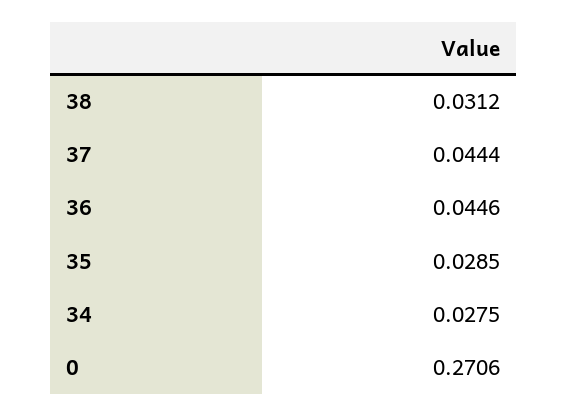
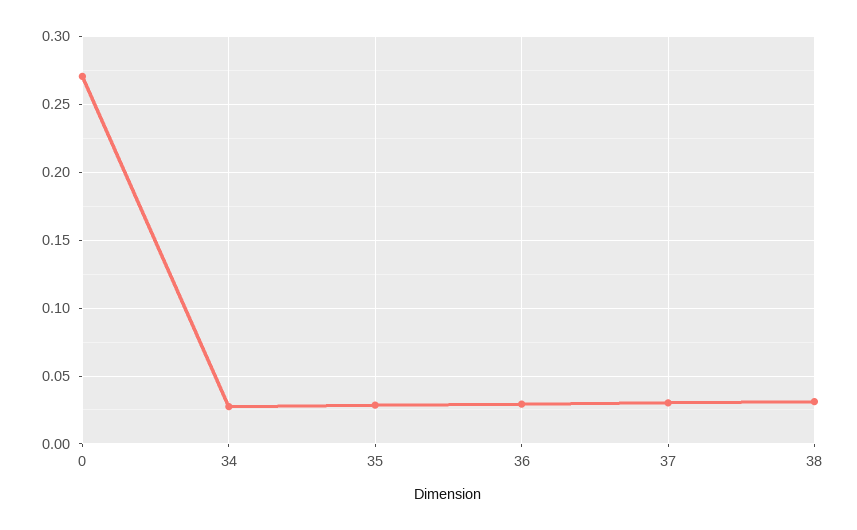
  {
    "38": 0.0312,
-   "37": 0.0444,
+   "37": 0.03,
-   "36": 0.0446,
+   "36": 0.03,
    "35": 0.0285,
    "34": 0.0275,
    "0": 0.2706
  }

